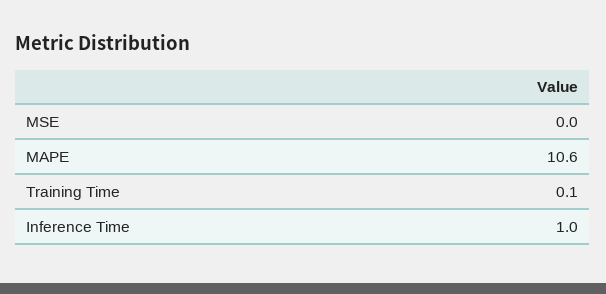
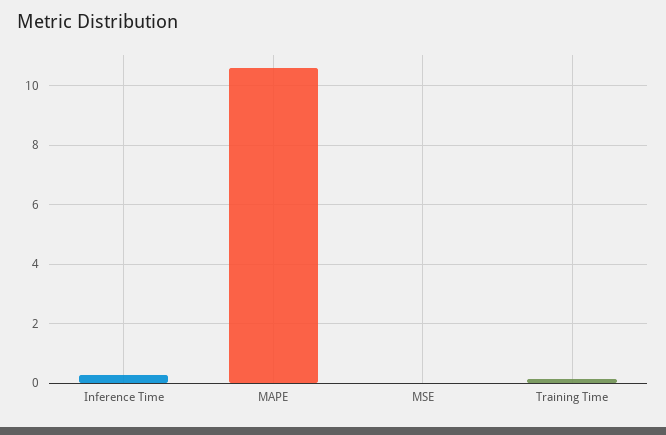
  {
    "MSE": 0,
    "MAPE": 10.6,
    "Training Time": 0.1,
-   "Inference Time": 1
+   "Inference Time": 0.25
  }

